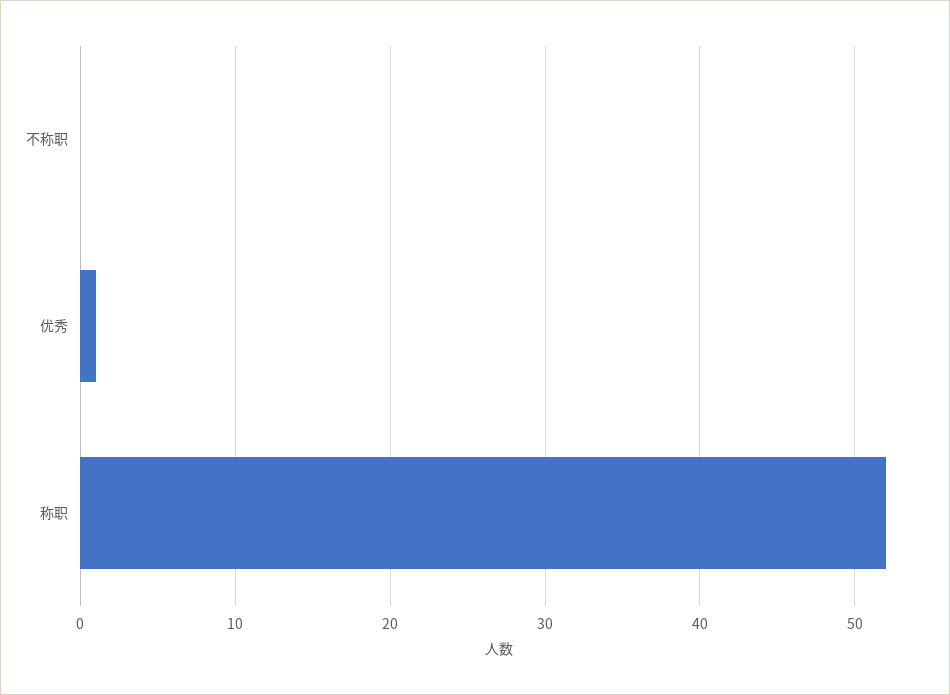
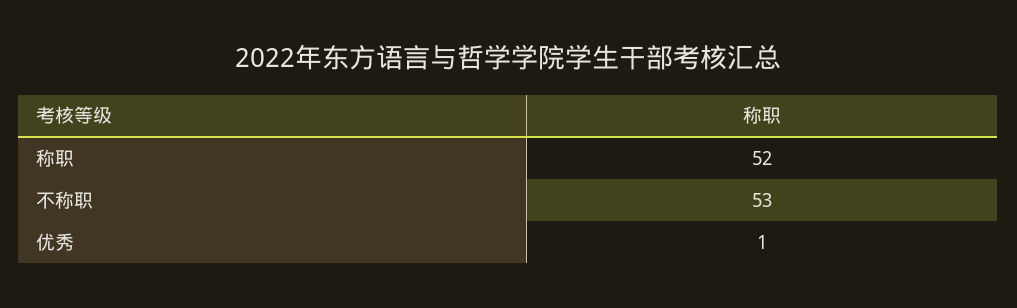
  {
-   "不称职": 0,
+   "不称职": 53,
    "优秀": 1,
    "称职": 52
  }

